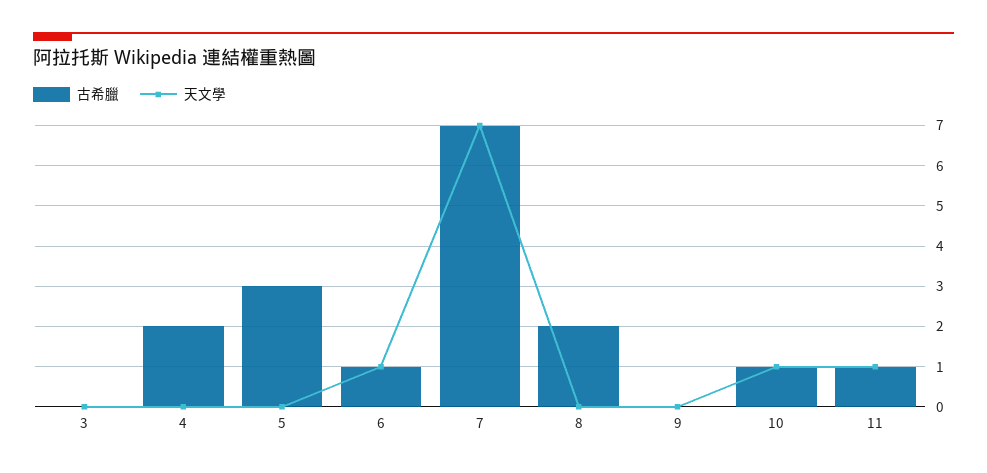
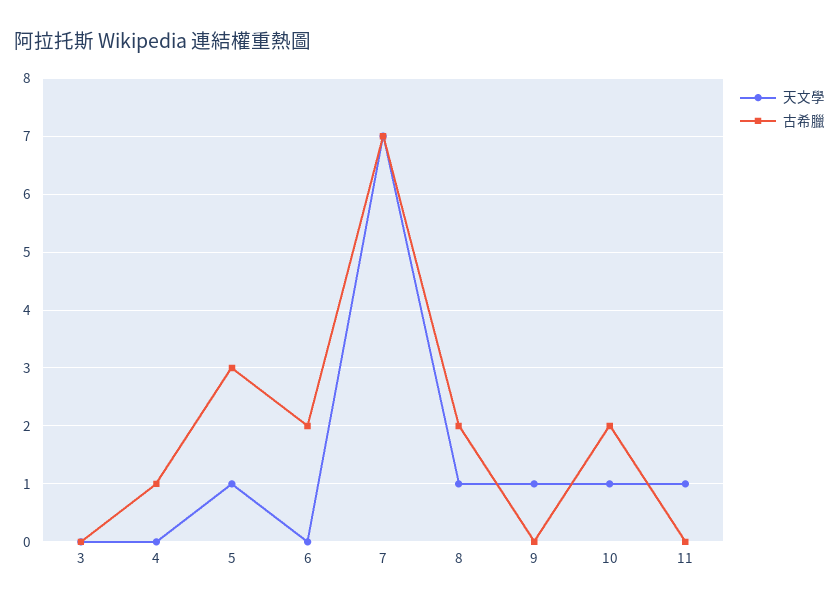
  {
    "古希臘": {
      "3": 0,
-     "4": 2,
+     "4": 1,
      "5": 3,
-     "6": 1,
+     "6": 2,
      "7": 7,
      "8": 2,
      "9": 0,
-     "10": 1,
+     "10": 2,
-     "11": 1
+     "11": 0
    },
    "天文學": {
      "3": 0,
      "4": 0,
-     "5": 0,
+     "5": 1,
-     "6": 1,
+     "6": 0,
      "7": 7,
-     "8": 0,
+     "8": 1,
-     "9": 0,
+     "9": 1,
      "10": 1,
      "11": 1
    }
  }

